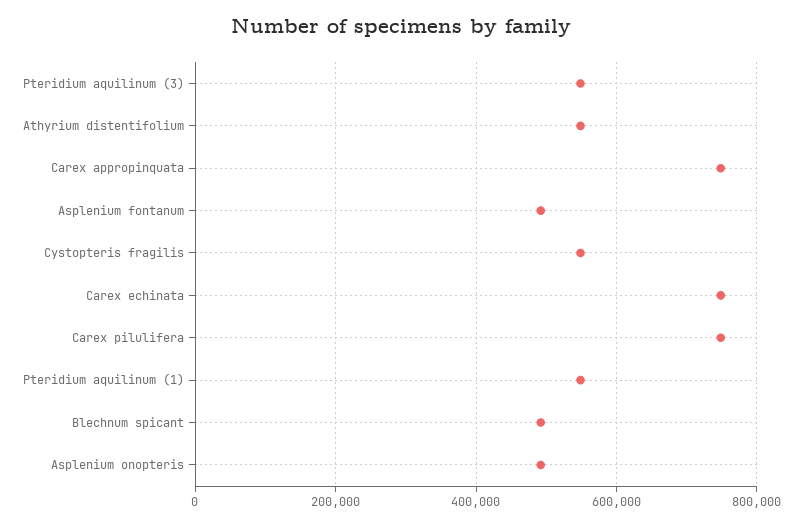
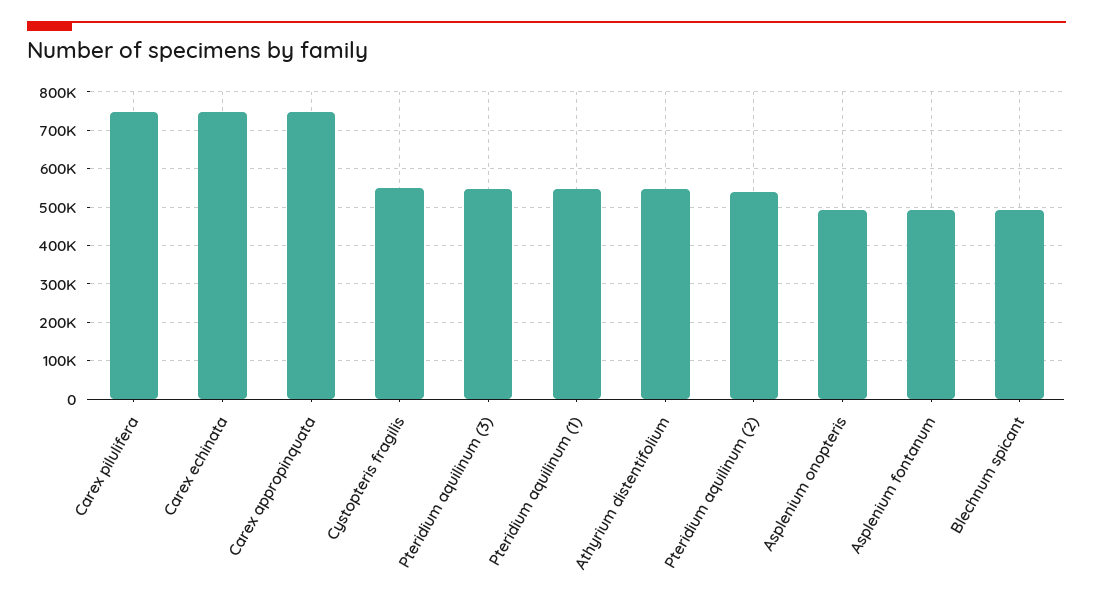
  {
    "Pteridium aquilinum (3)": 540000,
    "Athyrium distentifolium": 540000,
    "Carex appropinquata": 740000,
    "Asplenium fontanum": 500000,
    "Cystopteris fragilis": 540000,
    "Carex echinata": 740000,
    "Carex pilulifera": 740000,
    "Pteridium aquilinum (1)": 540000,
    "Blechnum spicant": 500000,
-   "Asplenium onopteris": 500000
+   "Asplenium onopteris": 500000,
+   "Pteridium aquilinum (2)": 540000
  }

